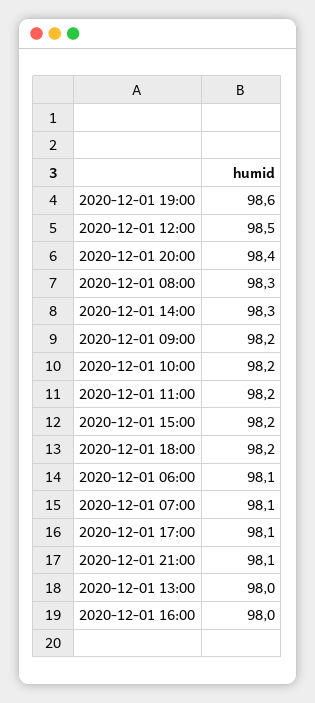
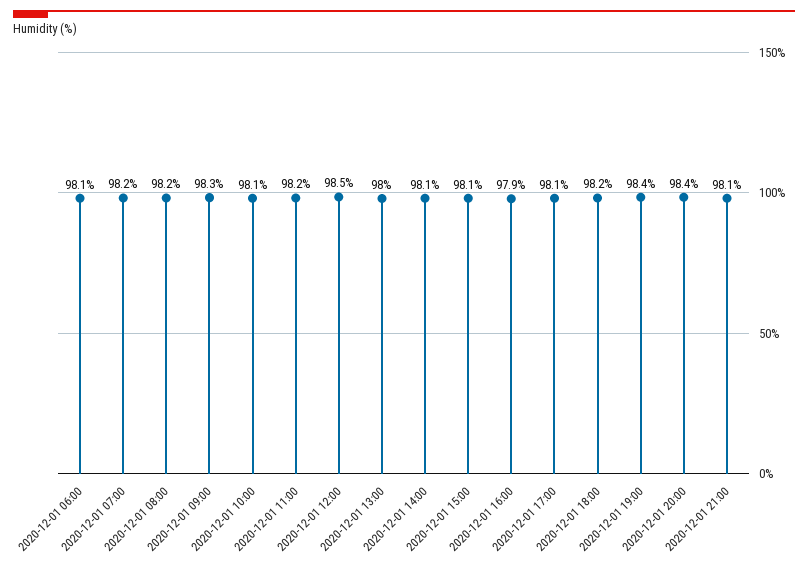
  {
-   "2020-12-01 19:00": 98.6,
+   "2020-12-01 19:00": 98.4,
    "2020-12-01 12:00": 98.5,
    "2020-12-01 20:00": 98.4,
-   "2020-12-01 08:00": 98.3,
+   "2020-12-01 08:00": 98.2,
-   "2020-12-01 14:00": 98.3,
+   "2020-12-01 14:00": 98.1,
-   "2020-12-01 09:00": 98.2,
+   "2020-12-01 09:00": 98.3,
-   "2020-12-01 10:00": 98.2,
+   "2020-12-01 10:00": 98.1,
    "2020-12-01 11:00": 98.2,
-   "2020-12-01 15:00": 98.2,
+   "2020-12-01 15:00": 98.1,
    "2020-12-01 18:00": 98.2,
    "2020-12-01 06:00": 98.1,
-   "2020-12-01 07:00": 98.1,
+   "2020-12-01 07:00": 98.2,
    "2020-12-01 17:00": 98.1,
    "2020-12-01 21:00": 98.1,
    "2020-12-01 13:00": 98,
-   "2020-12-01 16:00": 98
+   "2020-12-01 16:00": 97.9
  }

